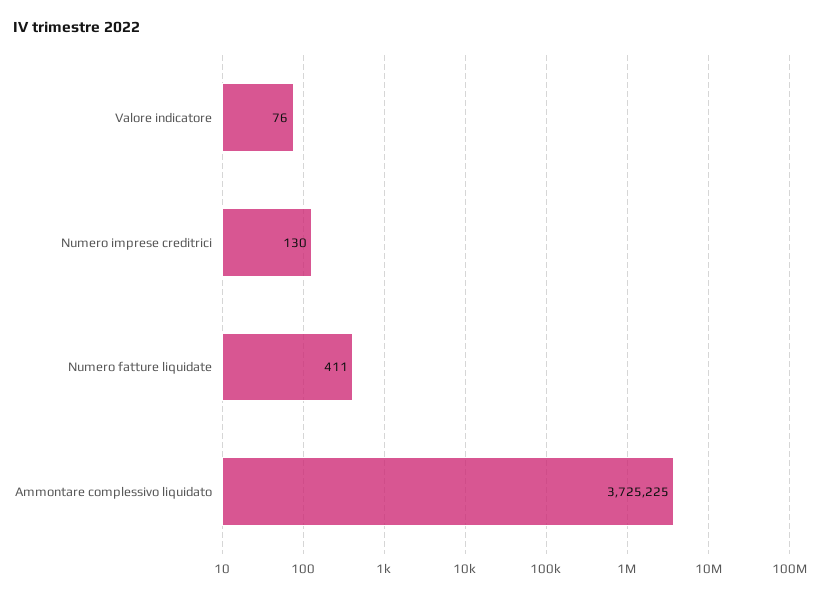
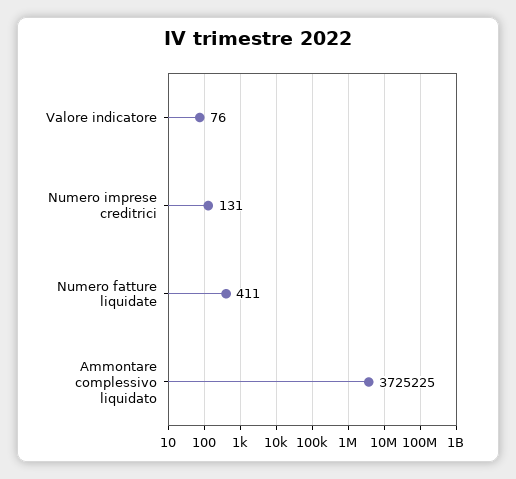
  {
    "Valore indicatore": 76,
-   "Numero imprese creditrici": 130,
+   "Numero imprese creditrici": 131,
    "Numero fatture liquidate": 411,
    "Ammontare complessivo liquidato": 3725225
  }

